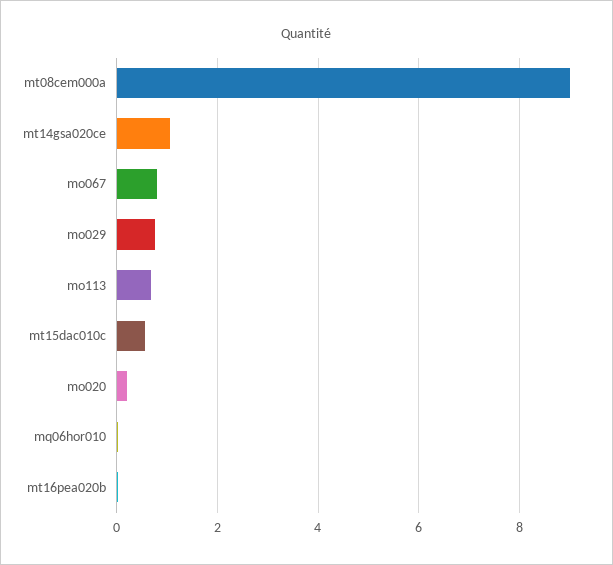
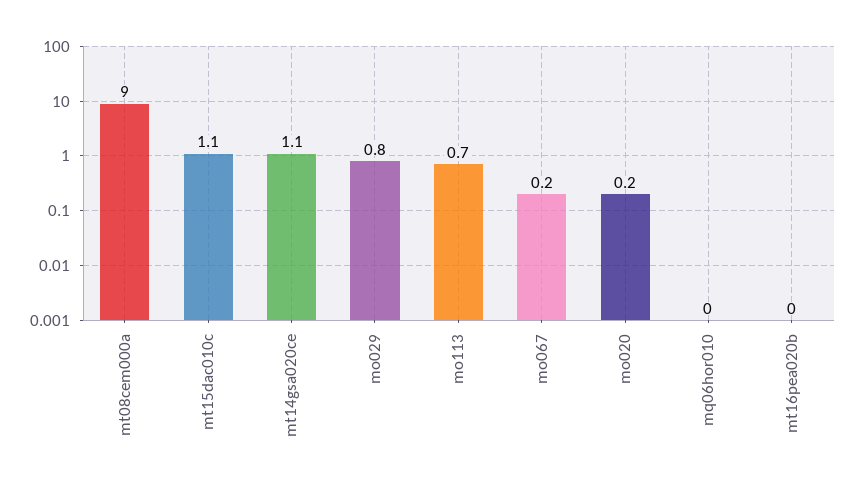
  {
    "mt08cem000a": 9,
    "mt14gsa020ce": 1.1,
-   "mo067": 0.8,
+   "mo067": 0.2,
    "mo029": 0.8,
    "mo113": 0.7,
-   "mt15dac010c": 0.6,
+   "mt15dac010c": 1.1,
    "mo020": 0.2,
    "mq06hor010": 0,
    "mt16pea020b": 0
  }

